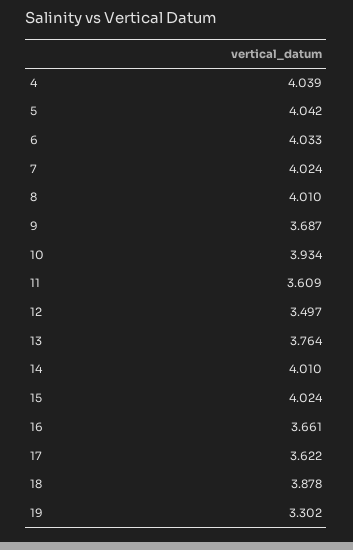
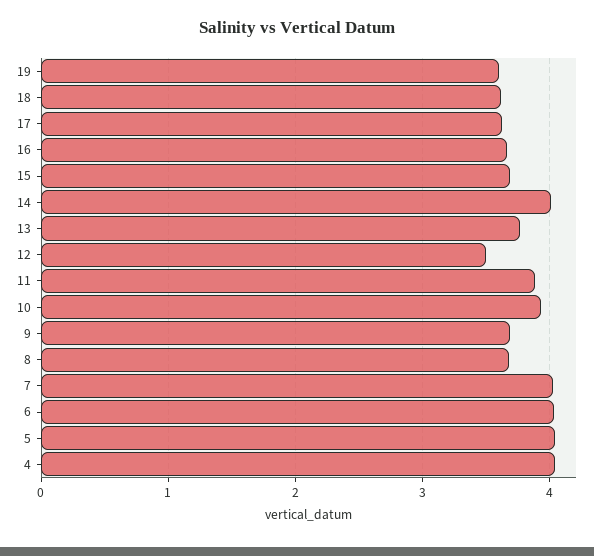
  {
    "4": 4.039,
    "5": 4.042,
    "6": 4.033,
    "7": 4.024,
-   "8": 4.01,
+   "8": 3.7,
    "9": 3.687,
    "10": 3.934,
-   "11": 3.609,
+   "11": 3.9,
    "12": 3.497,
    "13": 3.764,
    "14": 4.01,
-   "15": 4.024,
+   "15": 3.7,
    "16": 3.661,
    "17": 3.622,
-   "18": 3.878,
+   "18": 3.6,
-   "19": 3.302
+   "19": 3.6
  }

